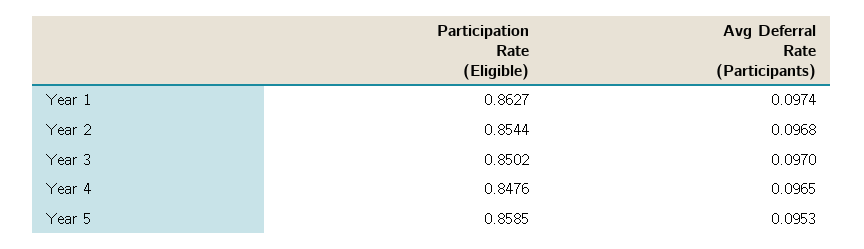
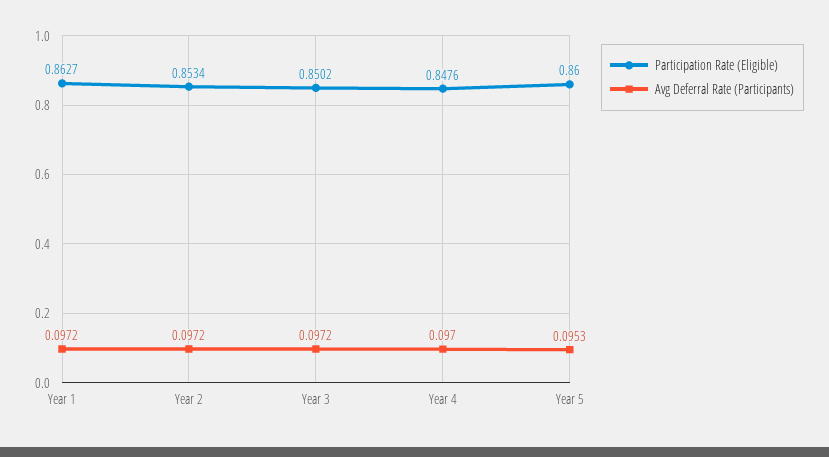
  {
    "Participation Rate (Eligible)": {
      "Year 1": 0.8627,
-     "Year 2": 0.8544,
+     "Year 2": 0.8534,
      "Year 3": 0.8502,
      "Year 4": 0.8476,
-     "Year 5": 0.8585
+     "Year 5": 0.86
    },
    "Avg Deferral Rate (Participants)": {
-     "Year 1": 0.0974,
+     "Year 1": 0.0972,
-     "Year 2": 0.0968,
+     "Year 2": 0.0972,
-     "Year 3": 0.097,
+     "Year 3": 0.0972,
-     "Year 4": 0.0965,
+     "Year 4": 0.097,
      "Year 5": 0.0953
    }
  }

